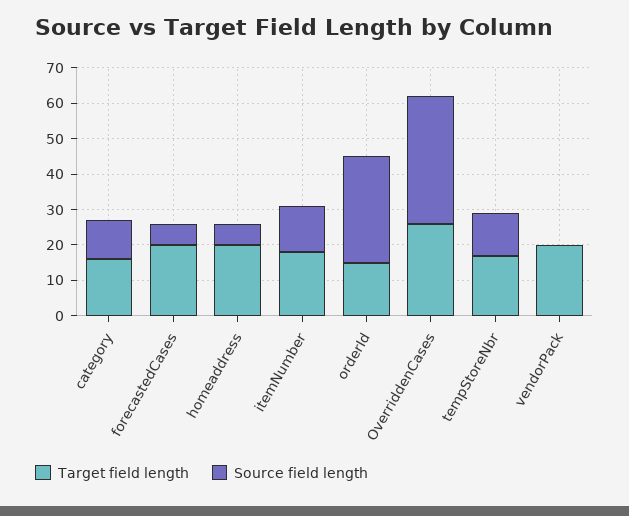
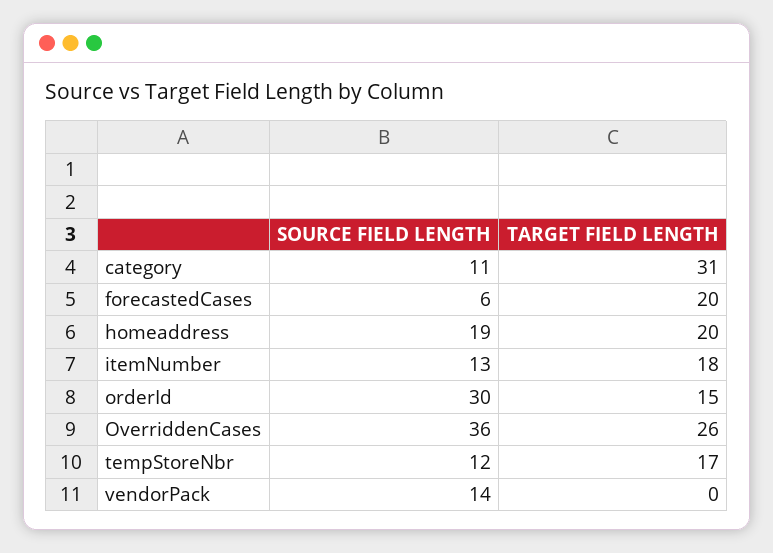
  {
    "Target field length": {
-     "category": 15,
+     "category": 31,
      "forecastedCases": 20,
      "homeaddress": 20,
      "itemNumber": 18,
      "orderId": 15,
      "OverriddenCases": 26,
      "tempStoreNbr": 17,
-     "vendorPack": 20
+     "vendorPack": 0
    },
    "Source field length": {
      "category": 11,
      "forecastedCases": 6,
-     "homeaddress": 5,
+     "homeaddress": 19,
      "itemNumber": 13,
      "orderId": 30,
      "OverriddenCases": 36,
      "tempStoreNbr": 12,
-     "vendorPack": 0
+     "vendorPack": 14
    }
  }

